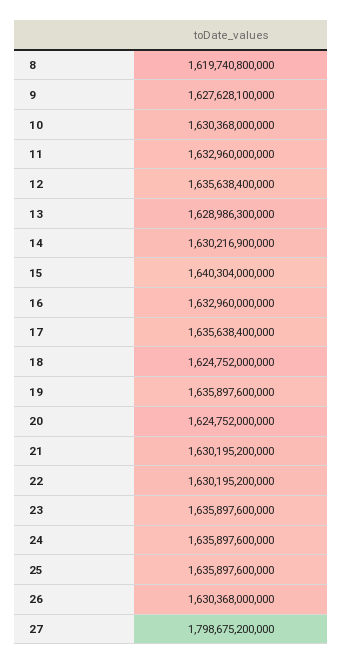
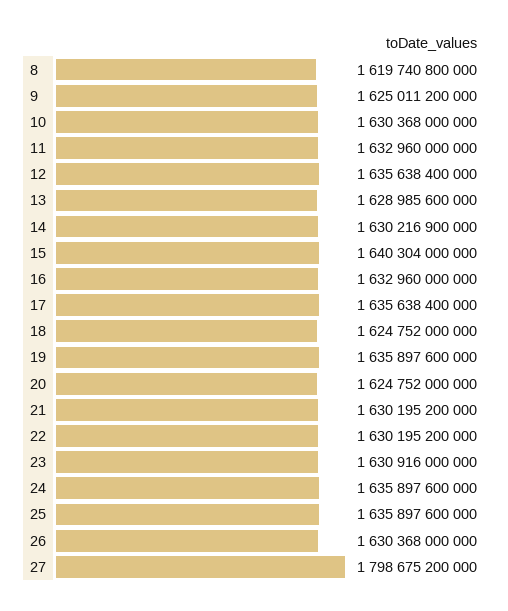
  {
    "8": 1619740800000,
-   "9": 1627628100000,
+   "9": 1625011200000,
    "10": 1630368000000,
    "11": 1632960000000,
    "12": 1635638400000,
-   "13": 1628986300000,
+   "13": 1628985600000,
    "14": 1630216900000,
    "15": 1640304000000,
    "16": 1632960000000,
    "17": 1635638400000,
    "18": 1624752000000,
    "19": 1635897600000,
    "20": 1624752000000,
    "21": 1630195200000,
    "22": 1630195200000,
-   "23": 1635897600000,
+   "23": 1630916000000,
    "24": 1635897600000,
    "25": 1635897600000,
    "26": 1630368000000,
    "27": 1798675200000
  }

